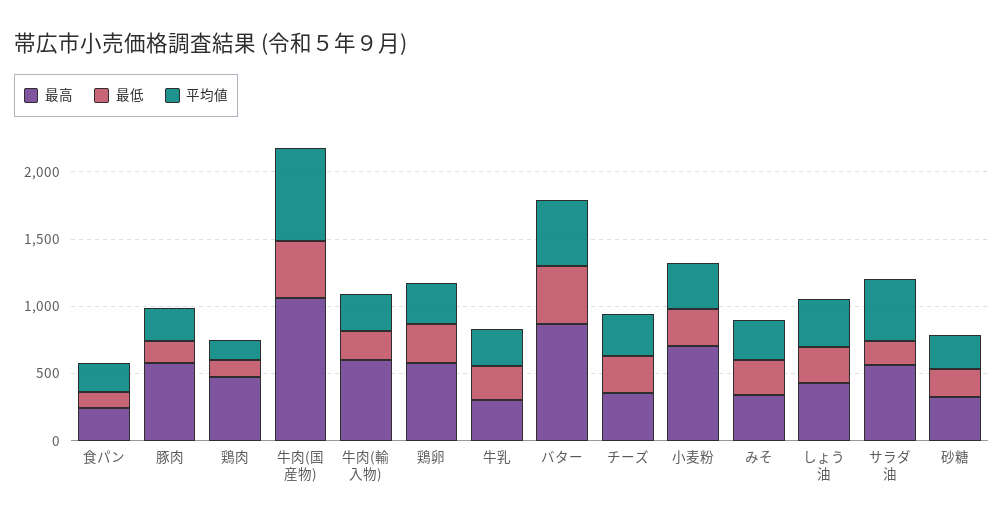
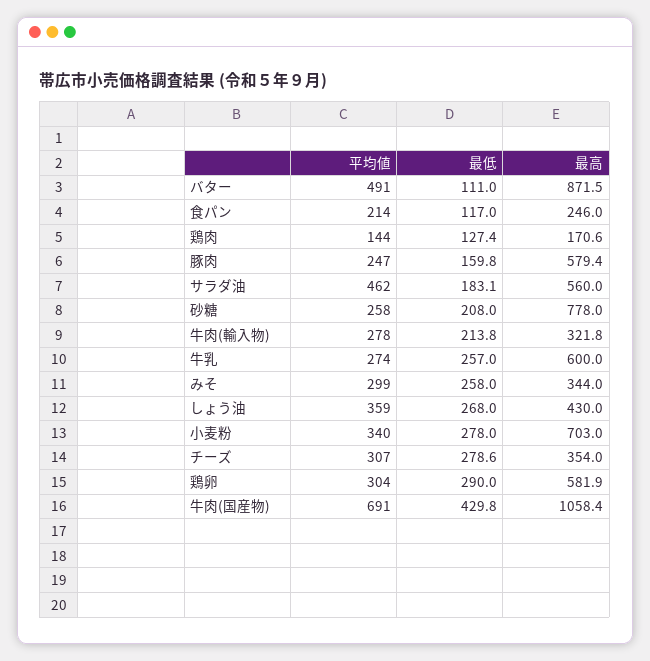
  {
    "最高": {
      "食パン": 246,
      "豚肉": 579.4,
-     "鶏肉": 500,
+     "鶏肉": 170.6,
      "牛肉(国産物)": 1058.4,
-     "牛肉(輸入物)": 600,
+     "牛肉(輸入物)": 321.8,
      "鶏卵": 581.9,
-     "牛乳": 300,
+     "牛乳": 600,
      "バター": 871.5,
      "チーズ": 354,
      "小麦粉": 703,
      "みそ": 344,
      "しょう油": 430,
      "サラダ油": 560,
-     "砂糖": 300
+     "砂糖": 778
    },
    "最低": {
      "食パン": 117,
      "豚肉": 159.8,
      "鶏肉": 127.4,
      "牛肉(国産物)": 429.8,
      "牛肉(輸入物)": 213.8,
      "鶏卵": 290,
      "牛乳": 257,
-     "バター": 400,
+     "バター": 111,
      "チーズ": 278.6,
      "小麦粉": 278,
      "みそ": 258,
      "しょう油": 268,
      "サラダ油": 183.1,
      "砂糖": 208
    },
    "平均値": {
      "食パン": 214,
      "豚肉": 247,
      "鶏肉": 144,
      "牛肉(国産物)": 691,
      "牛肉(輸入物)": 278,
      "鶏卵": 304,
      "牛乳": 274,
      "バター": 491,
      "チーズ": 307,
      "小麦粉": 340,
      "みそ": 299,
      "しょう油": 359,
      "サラダ油": 462,
      "砂糖": 258
    }
  }

